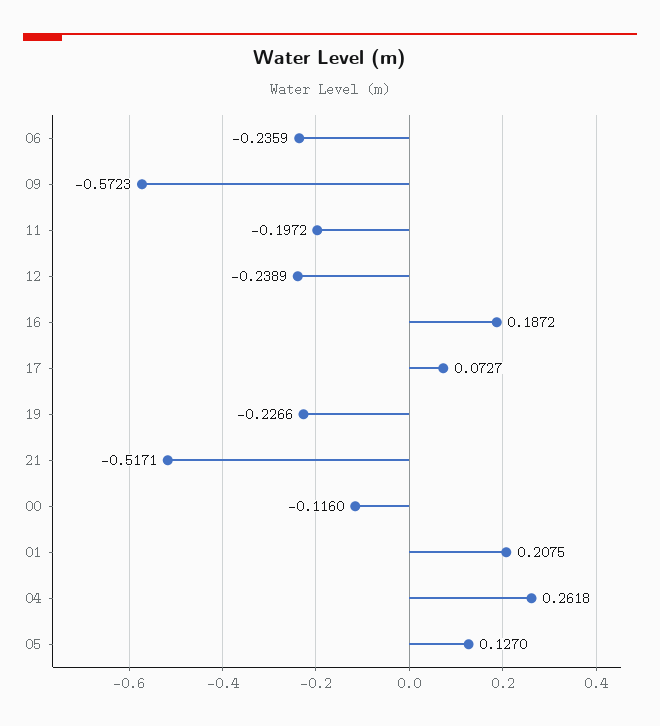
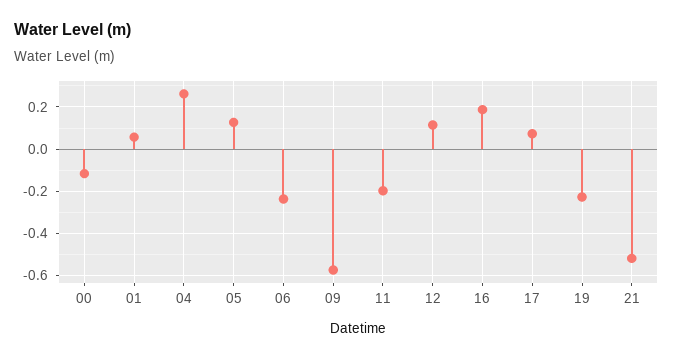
  {
    "06": -0.2359,
    "09": -0.5723,
    "11": -0.1972,
-   "12": -0.2389,
+   "12": 0.1,
    "16": 0.1872,
    "17": 0.0727,
    "19": -0.2266,
    "21": -0.5171,
    "00": -0.116,
-   "01": 0.2075,
+   "01": 0.05,
    "04": 0.2618,
    "05": 0.127
  }

